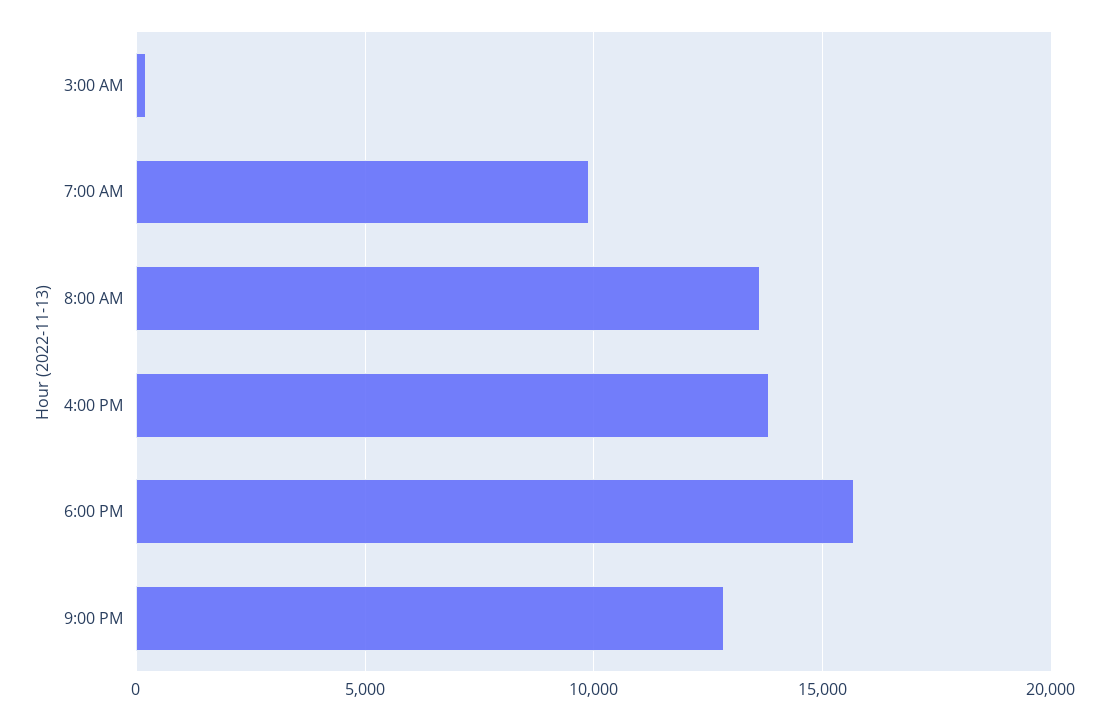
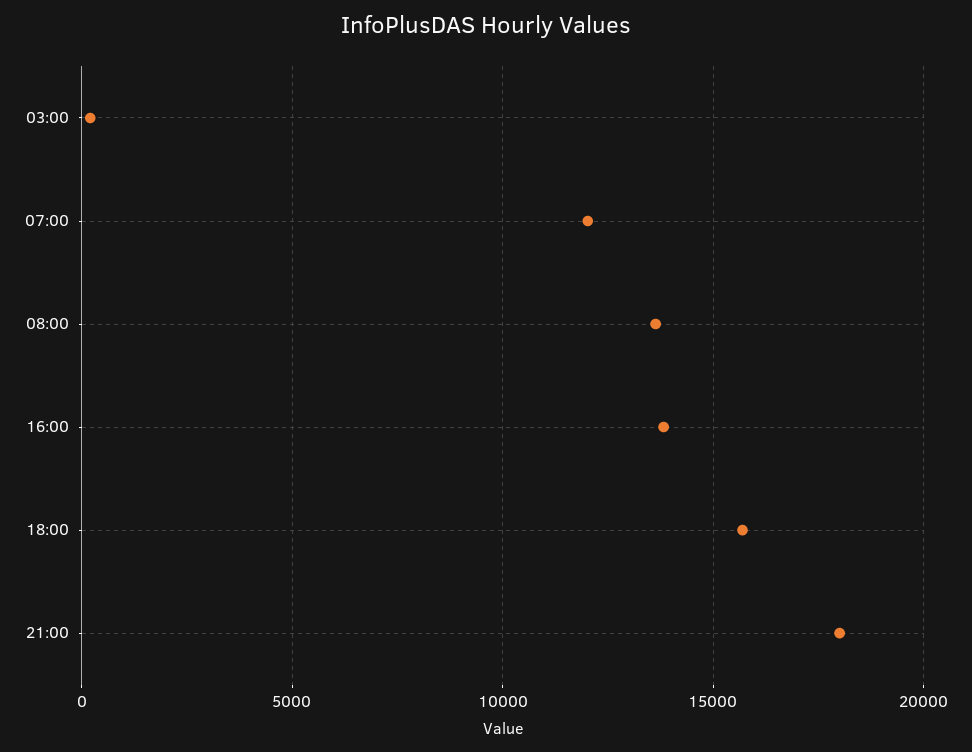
  {
    "3:00 AM": 0,
-   "7:00 AM": 10000,
+   "7:00 AM": 12000,
    "8:00 AM": 13500,
    "4:00 PM": 14000,
    "6:00 PM": 15500,
-   "9:00 PM": 13000
+   "9:00 PM": 18000
  }

